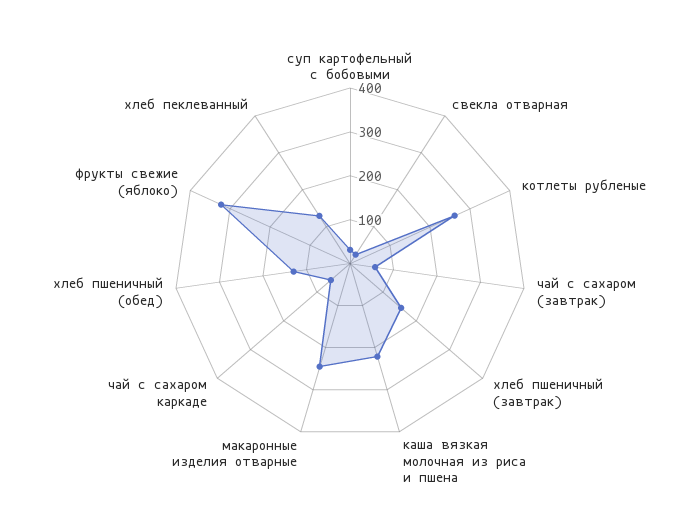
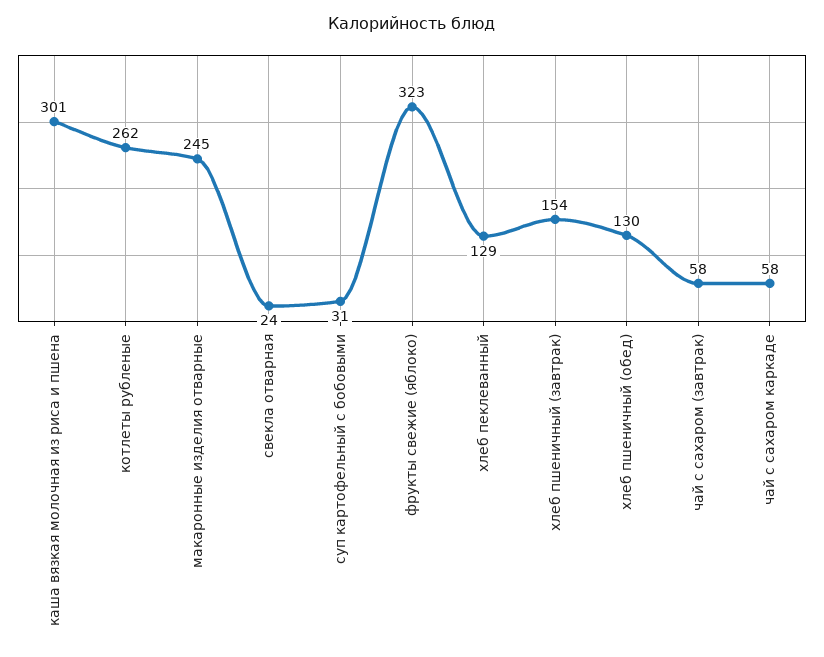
  {
    "суп картофельный с бобовыми": 31,
    "свекла отварная": 24,
    "котлеты рубленые": 262,
    "чай с сахаром (завтрак)": 58,
    "хлеб пшеничный (завтрак)": 154,
-   "каша вязкая молочная из риса и пшена": 220,
+   "каша вязкая молочная из риса и пшена": 301,
    "макаронные изделия отварные": 245,
    "чай с сахаром каркаде": 58,
    "хлеб пшеничный (обед)": 130,
    "фрукты свежие (яблоко)": 323,
    "хлеб пеклеванный": 129
  }

